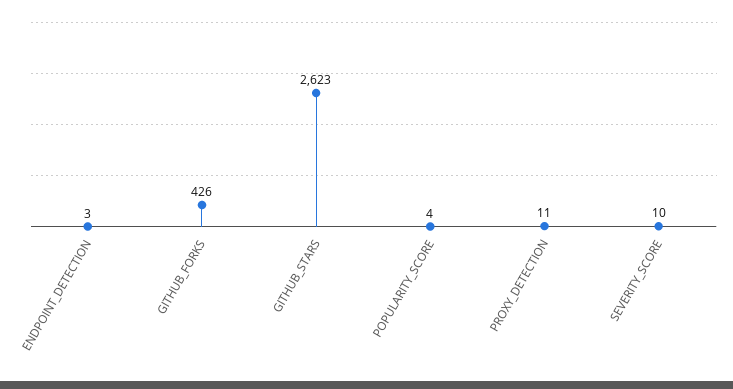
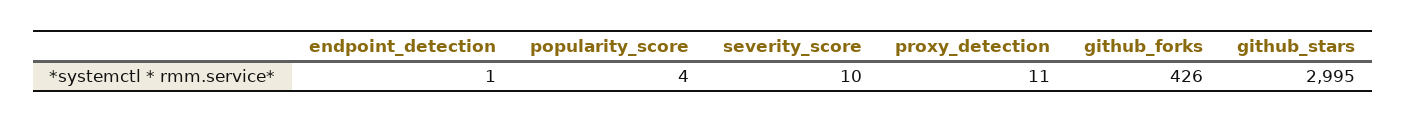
  {
-   "ENDPOINT_DETECTION": 3,
+   "ENDPOINT_DETECTION": 1,
    "GITHUB_FORKS": 426,
-   "GITHUB_STARS": 2623,
+   "GITHUB_STARS": 2995,
    "POPULARITY_SCORE": 4,
    "PROXY_DETECTION": 11,
    "SEVERITY_SCORE": 10
  }

